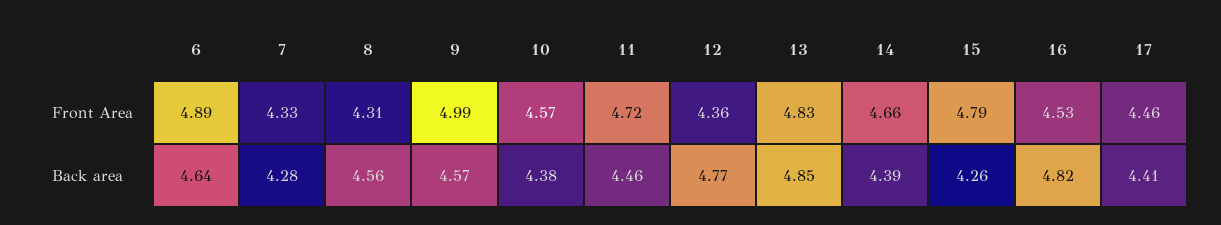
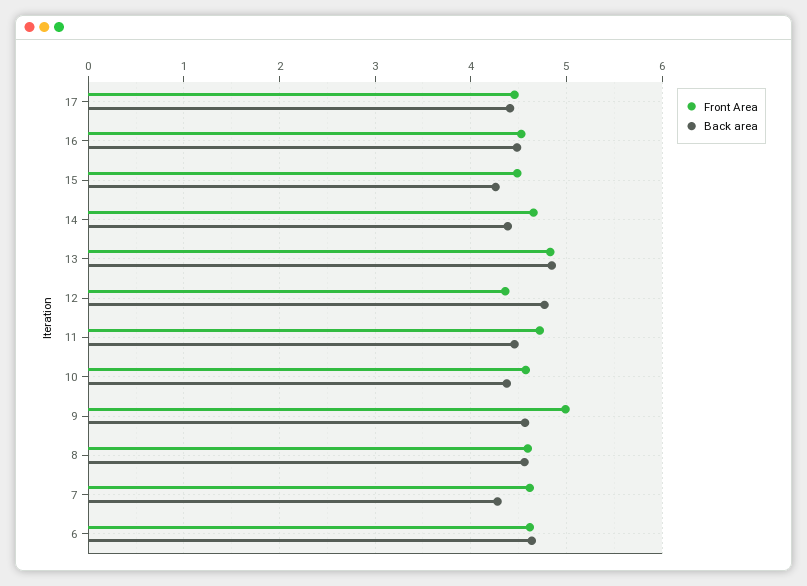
  {
    "Front Area": {
-     "6": 4.89,
+     "6": 4.6,
-     "7": 4.33,
+     "7": 4.6,
-     "8": 4.31,
+     "8": 4.6,
      "9": 4.99,
      "10": 4.57,
      "11": 4.72,
      "12": 4.36,
      "13": 4.83,
      "14": 4.66,
-     "15": 4.79,
+     "15": 4.5,
      "16": 4.53,
      "17": 4.46
    },
    "Back area": {
      "6": 4.64,
      "7": 4.28,
      "8": 4.56,
      "9": 4.57,
      "10": 4.38,
      "11": 4.46,
      "12": 4.77,
      "13": 4.85,
      "14": 4.39,
      "15": 4.26,
-     "16": 4.82,
+     "16": 4.5,
      "17": 4.41
    }
  }

